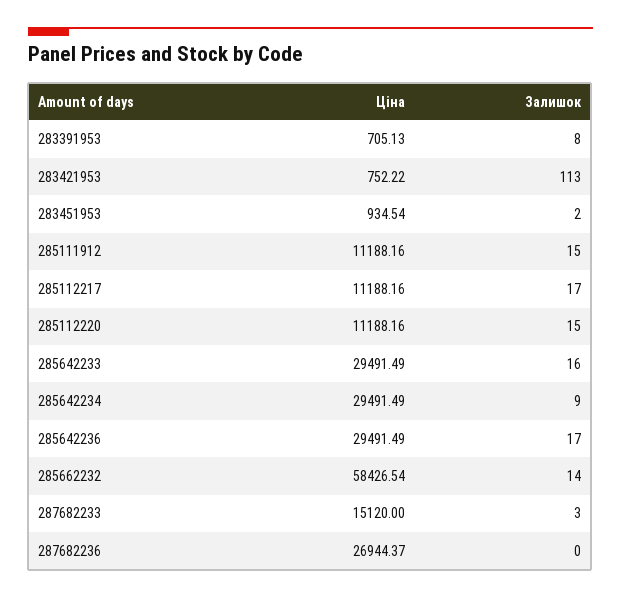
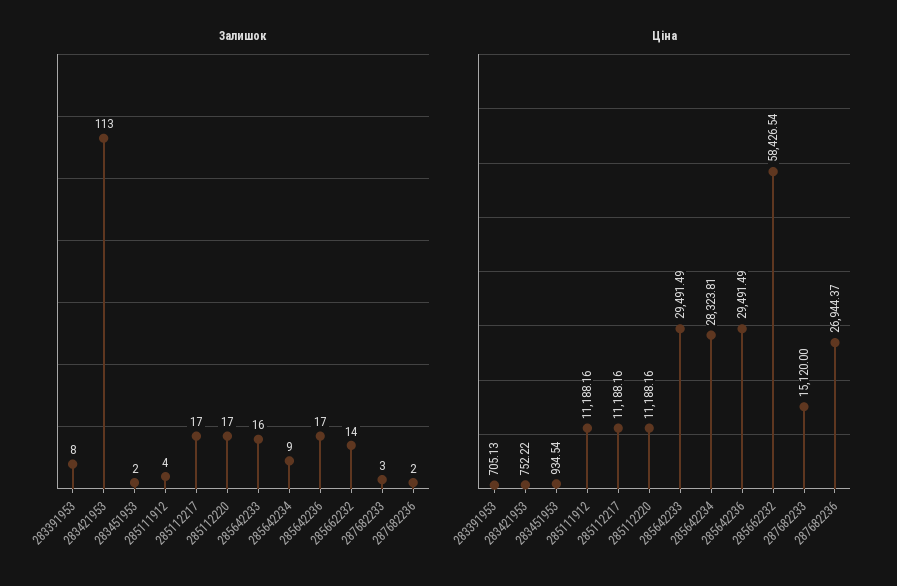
  {
    "Ціна": {
      "283391953": 705.13,
      "283421953": 752.22,
      "283451953": 934.54,
      "285111912": 11188.16,
      "285112217": 11188.16,
      "285112220": 11188.16,
      "285642233": 29491.49,
-     "285642234": 29491.49,
+     "285642234": 28323.81,
      "285642236": 29491.49,
      "285662232": 58426.54,
      "287682233": 15120,
      "287682236": 26944.37
    },
    "Залишок": {
      "283391953": 8,
      "283421953": 113,
      "283451953": 2,
-     "285111912": 15,
+     "285111912": 4,
      "285112217": 17,
-     "285112220": 15,
+     "285112220": 17,
      "285642233": 16,
      "285642234": 9,
      "285642236": 17,
      "285662232": 14,
      "287682233": 3,
-     "287682236": 0
+     "287682236": 2
    }
  }

